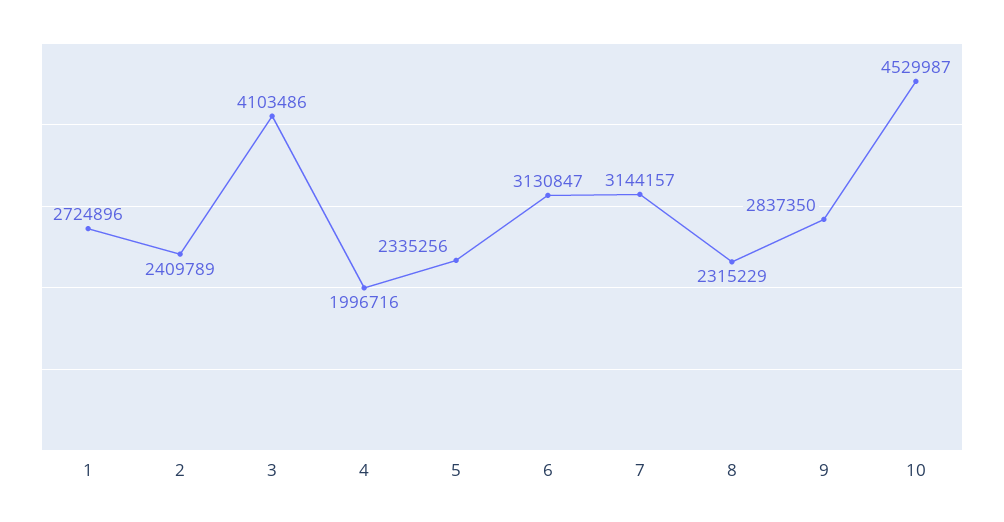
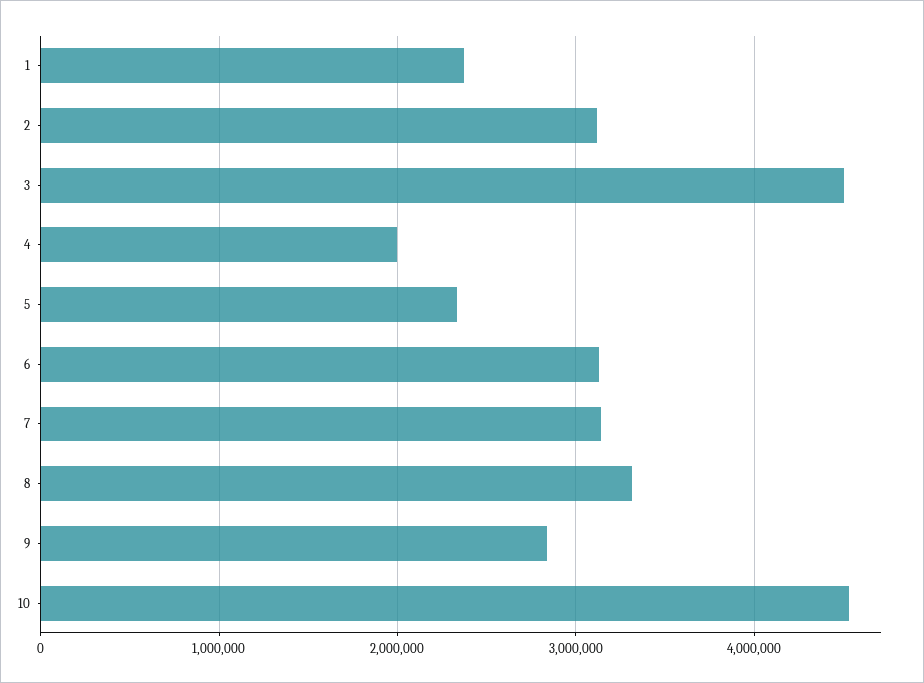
  {
-   "1": 2724896,
+   "1": 2400000,
-   "2": 2409789,
+   "2": 3100000,
-   "3": 4103486,
+   "3": 4500000,
    "4": 1996716,
    "5": 2335256,
    "6": 3130847,
    "7": 3144157,
-   "8": 2315229,
+   "8": 3300000,
    "9": 2837350,
    "10": 4529987
  }

